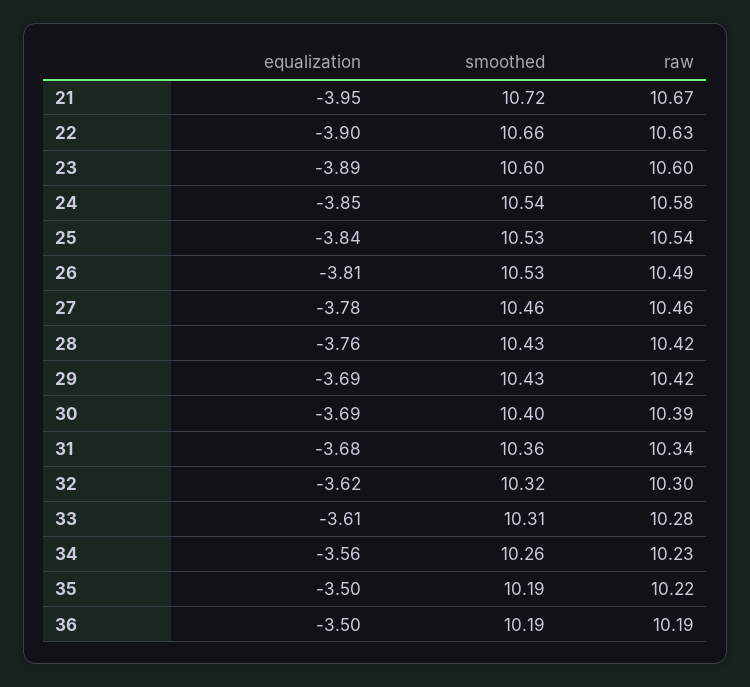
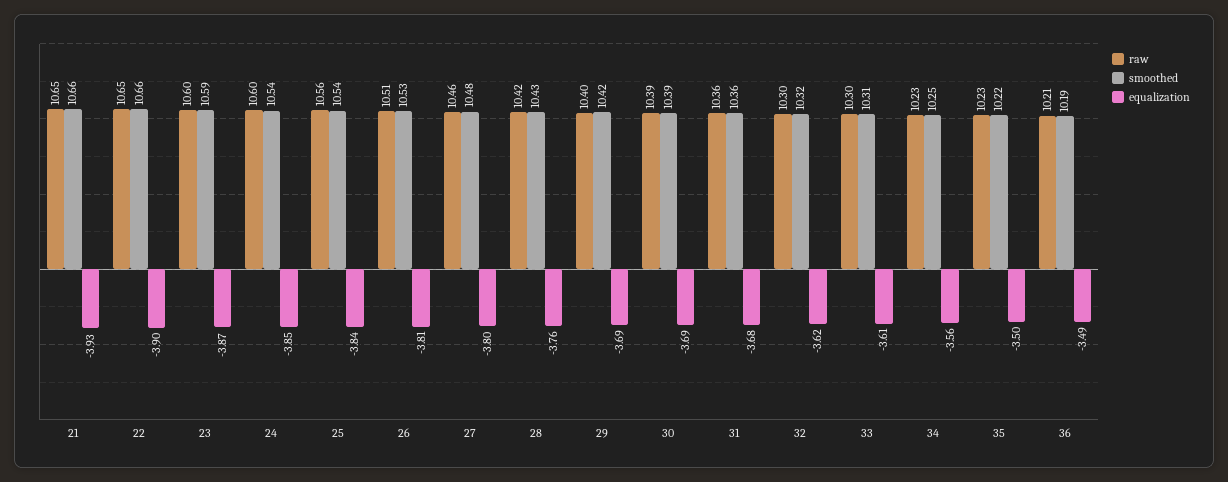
  {
    "equalization": {
-     "21": -3.95,
+     "21": -3.93,
      "22": -3.9,
-     "23": -3.89,
+     "23": -3.87,
      "24": -3.85,
      "25": -3.84,
      "26": -3.81,
-     "27": -3.78,
+     "27": -3.8,
      "28": -3.76,
      "29": -3.69,
      "30": -3.69,
      "31": -3.68,
      "32": -3.62,
      "33": -3.61,
      "34": -3.56,
      "35": -3.5,
-     "36": -3.5
+     "36": -3.49
    },
    "smoothed": {
-     "21": 10.72,
+     "21": 10.66,
      "22": 10.66,
-     "23": 10.6,
+     "23": 10.59,
      "24": 10.54,
-     "25": 10.53,
+     "25": 10.54,
      "26": 10.53,
-     "27": 10.46,
+     "27": 10.48,
      "28": 10.43,
-     "29": 10.43,
+     "29": 10.42,
-     "30": 10.4,
+     "30": 10.39,
      "31": 10.36,
      "32": 10.32,
      "33": 10.31,
-     "34": 10.26,
+     "34": 10.25,
-     "35": 10.19,
+     "35": 10.22,
      "36": 10.19
    },
    "raw": {
-     "21": 10.67,
+     "21": 10.65,
-     "22": 10.63,
+     "22": 10.65,
      "23": 10.6,
-     "24": 10.58,
+     "24": 10.6,
-     "25": 10.54,
+     "25": 10.56,
-     "26": 10.49,
+     "26": 10.51,
      "27": 10.46,
      "28": 10.42,
-     "29": 10.42,
+     "29": 10.4,
      "30": 10.39,
-     "31": 10.34,
+     "31": 10.36,
      "32": 10.3,
-     "33": 10.28,
+     "33": 10.3,
      "34": 10.23,
-     "35": 10.22,
+     "35": 10.23,
-     "36": 10.19
+     "36": 10.21
    }
  }

